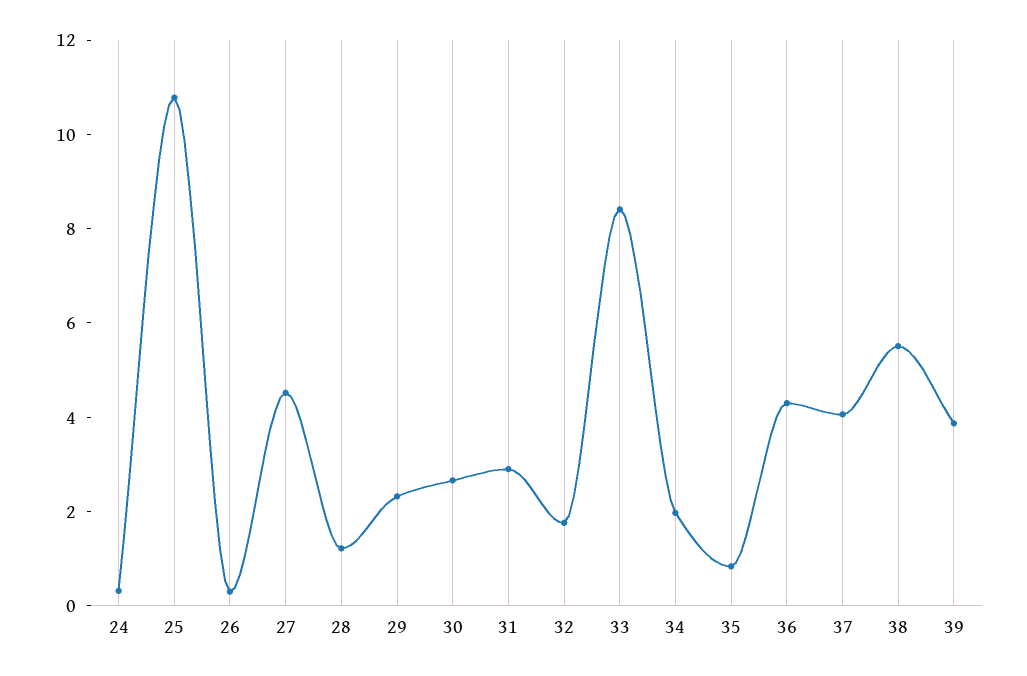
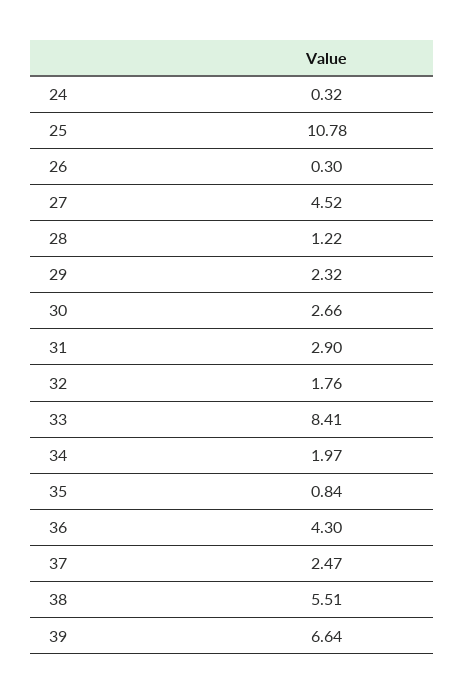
  {
    "24": 0.32,
    "25": 10.78,
    "26": 0.3,
    "27": 4.52,
    "28": 1.22,
    "29": 2.32,
    "30": 2.66,
    "31": 2.9,
    "32": 1.76,
    "33": 8.41,
    "34": 1.97,
    "35": 0.84,
    "36": 4.3,
-   "37": 4,
+   "37": 2.47,
    "38": 5.51,
-   "39": 4
+   "39": 6.64
  }

